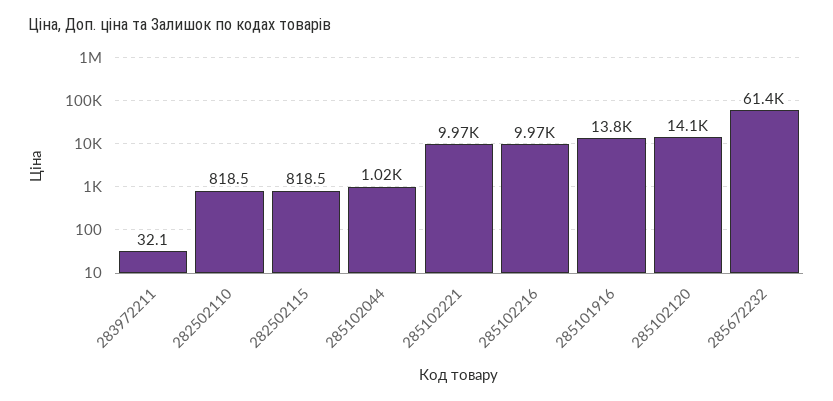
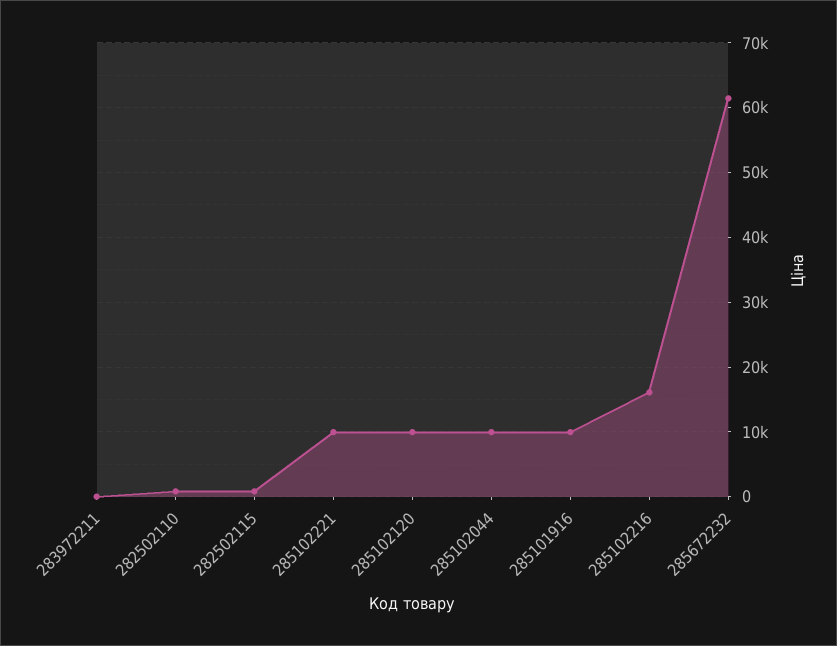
  {
    "283972211": 32.1,
    "282502110": 818.5,
    "282502115": 818.5,
-   "285102044": 1020,
+   "285102044": 10000,
    "285102221": 9970,
-   "285102216": 9970,
+   "285102216": 16000,
-   "285101916": 13800,
+   "285101916": 10000,
-   "285102120": 14100,
+   "285102120": 10000,
    "285672232": 61400
  }

